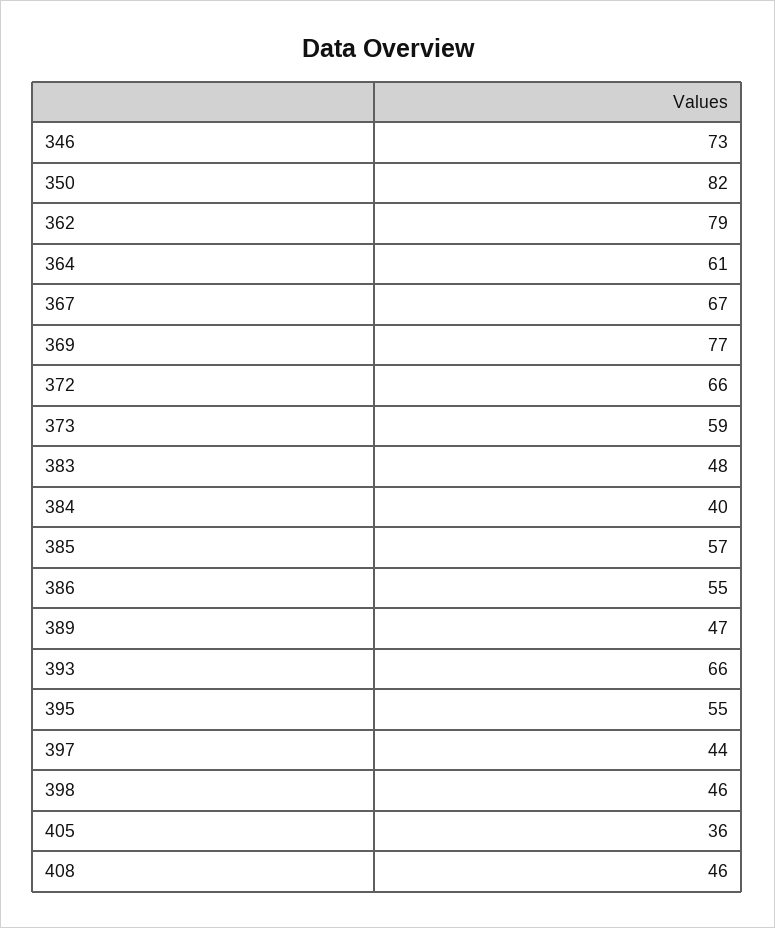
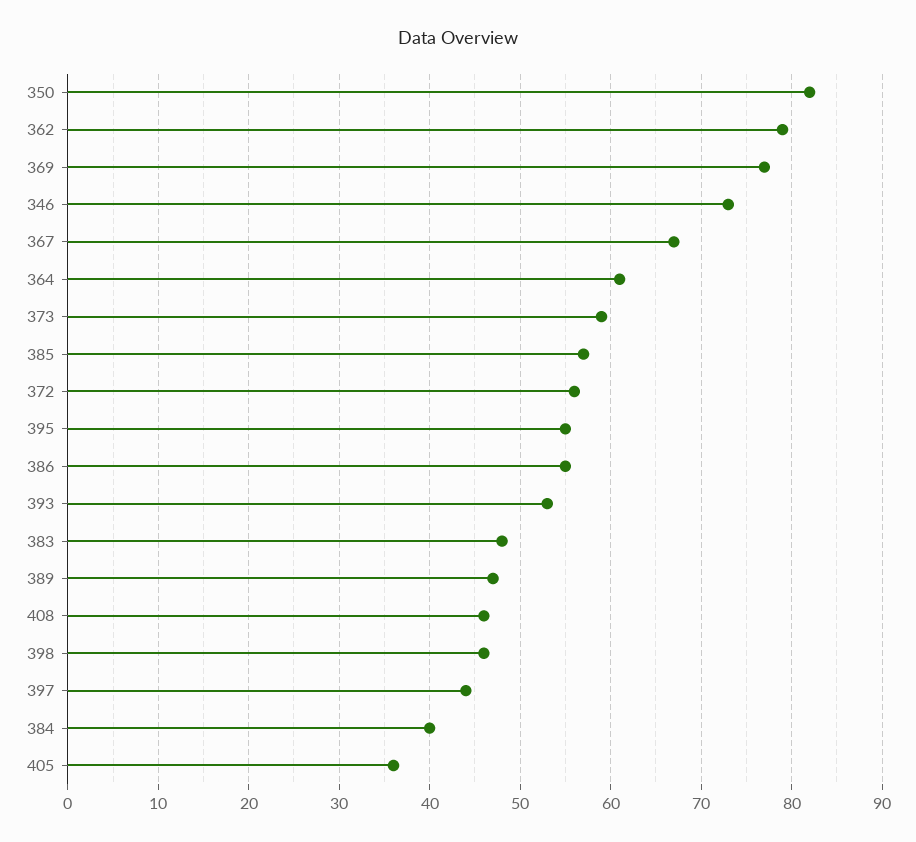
  {
    "346": 73,
    "350": 82,
    "362": 79,
    "364": 61,
    "367": 67,
    "369": 77,
-   "372": 66,
+   "372": 56,
    "373": 59,
    "383": 48,
    "384": 40,
    "385": 57,
    "386": 55,
    "389": 47,
-   "393": 66,
+   "393": 53,
    "395": 55,
    "397": 44,
    "398": 46,
    "405": 36,
    "408": 46
  }

